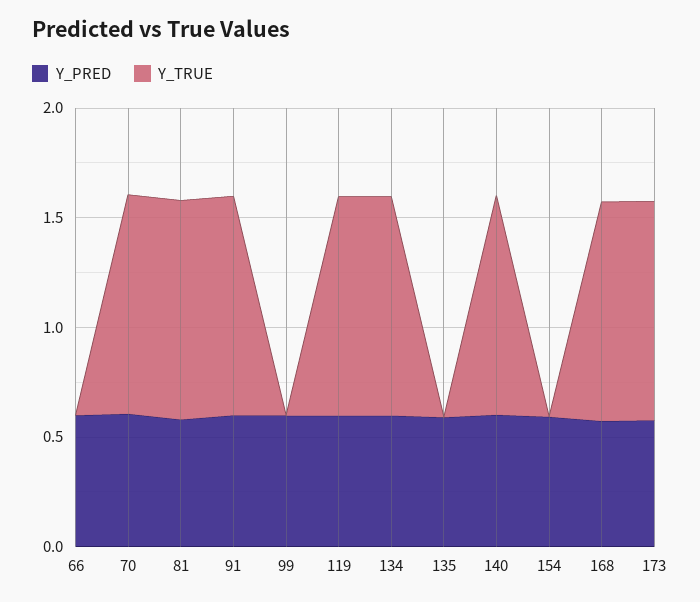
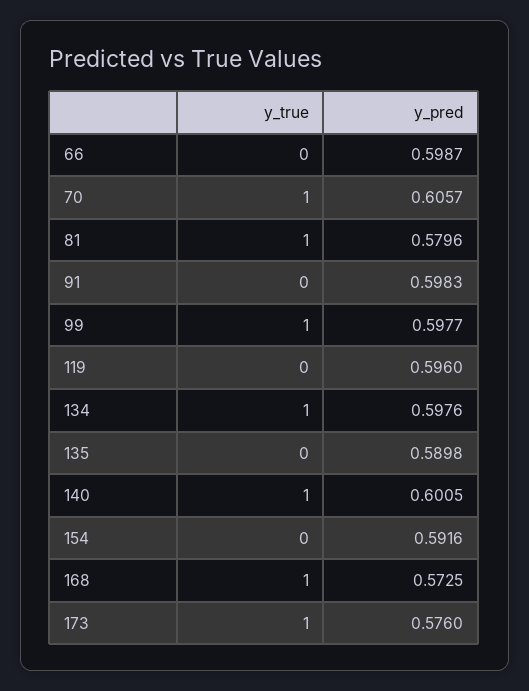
  {
    "Y_PRED": {
      "66": 0.5987,
      "70": 0.6057,
      "81": 0.5796,
      "91": 0.5983,
      "99": 0.5977,
      "119": 0.596,
      "134": 0.5976,
      "135": 0.5898,
      "140": 0.6005,
      "154": 0.5916,
      "168": 0.5725,
      "173": 0.576
    },
    "Y_TRUE": {
      "66": 0,
      "70": 1,
      "81": 1,
-     "91": 1,
+     "91": 0,
-     "99": 0,
+     "99": 1,
-     "119": 1,
+     "119": 0,
      "134": 1,
      "135": 0,
      "140": 1,
      "154": 0,
      "168": 1,
      "173": 1
    }
  }

